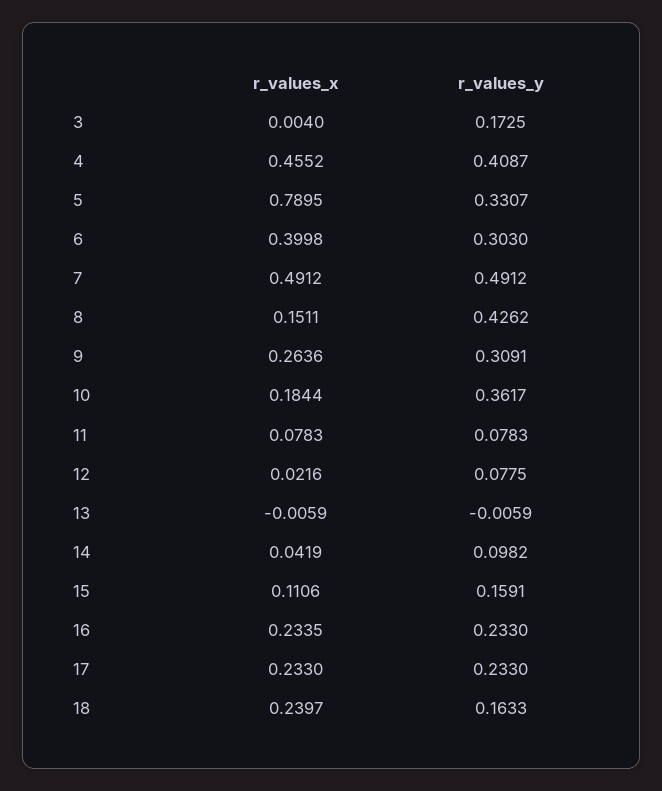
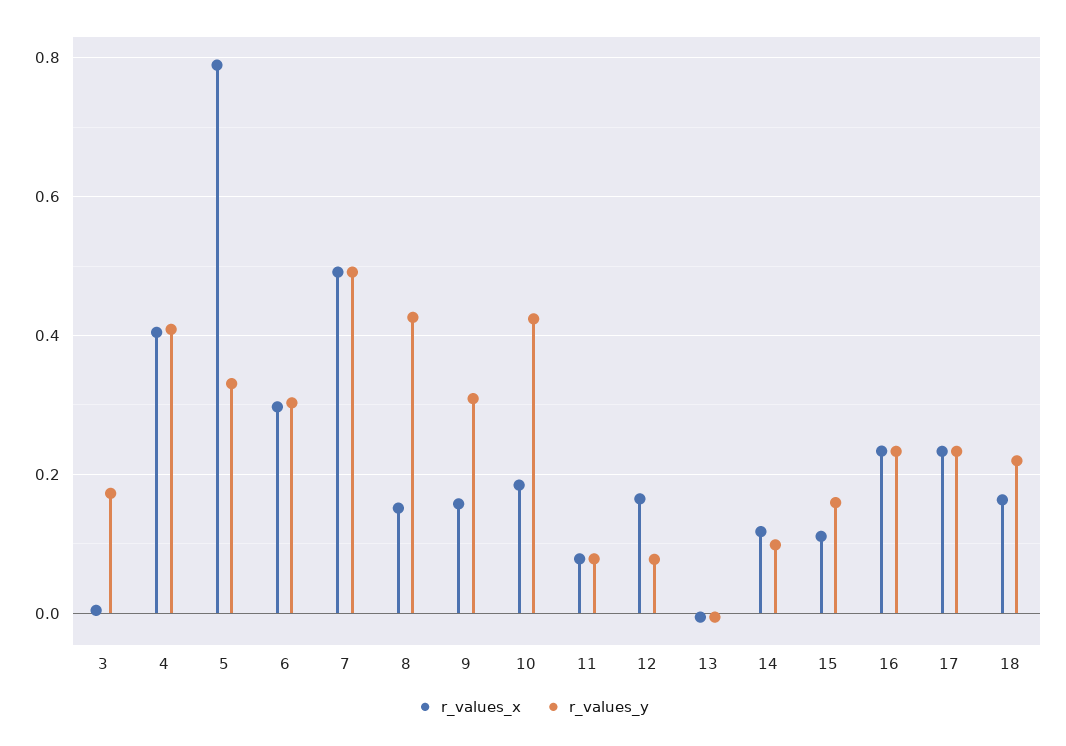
  {
    "r_values_x": {
      "3": 0.004,
-     "4": 0.4552,
+     "4": 0.4,
      "5": 0.7895,
-     "6": 0.3998,
+     "6": 0.3,
      "7": 0.4912,
      "8": 0.1511,
-     "9": 0.2636,
+     "9": 0.16,
      "10": 0.1844,
      "11": 0.0783,
-     "12": 0.0216,
+     "12": 0.16,
      "13": -0.0059,
-     "14": 0.0419,
+     "14": 0.12,
      "15": 0.1106,
      "16": 0.2335,
      "17": 0.233,
-     "18": 0.2397
+     "18": 0.16
    },
    "r_values_y": {
      "3": 0.1725,
      "4": 0.4087,
      "5": 0.3307,
      "6": 0.303,
      "7": 0.4912,
      "8": 0.4262,
      "9": 0.3091,
-     "10": 0.3617,
+     "10": 0.42,
      "11": 0.0783,
      "12": 0.0775,
      "13": -0.0059,
      "14": 0.0982,
      "15": 0.1591,
      "16": 0.233,
      "17": 0.233,
-     "18": 0.1633
+     "18": 0.22
    }
  }

